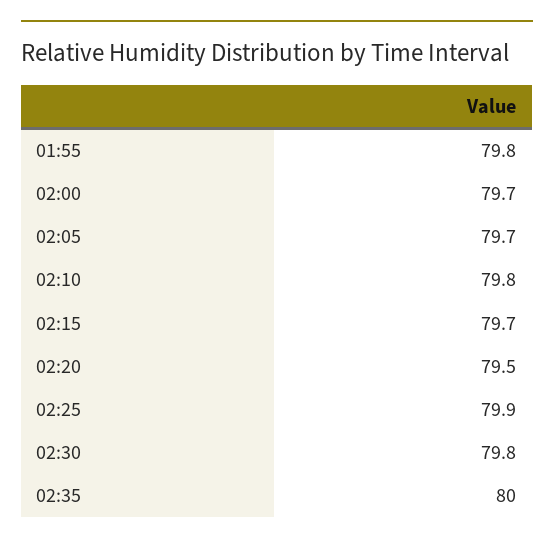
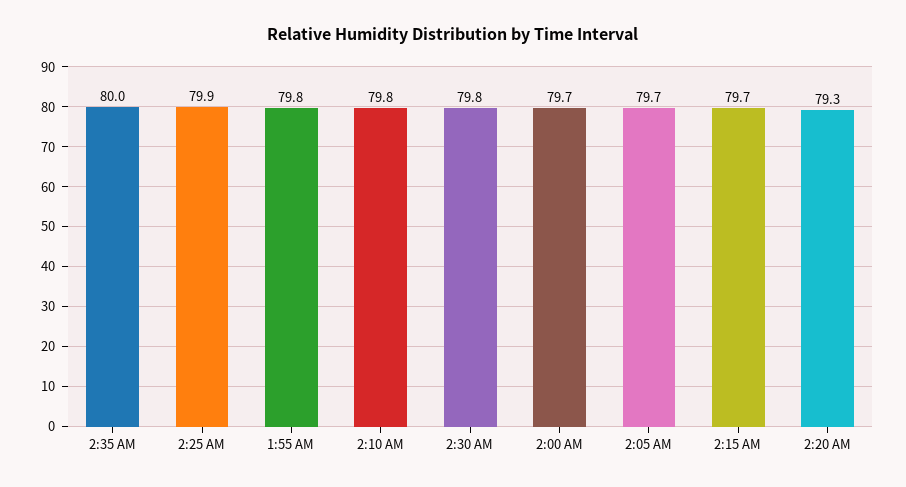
  {
    "01:55": 79.8,
    "02:00": 79.7,
    "02:05": 79.7,
    "02:10": 79.8,
    "02:15": 79.7,
-   "02:20": 79.5,
+   "02:20": 79.3,
    "02:25": 79.9,
    "02:30": 79.8,
    "02:35": 80
  }

